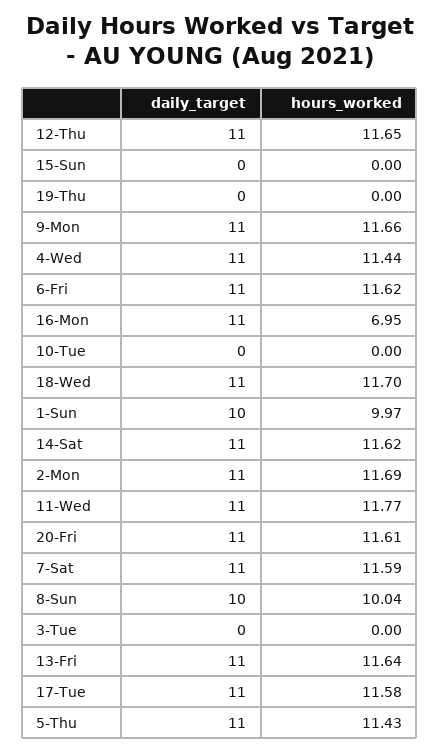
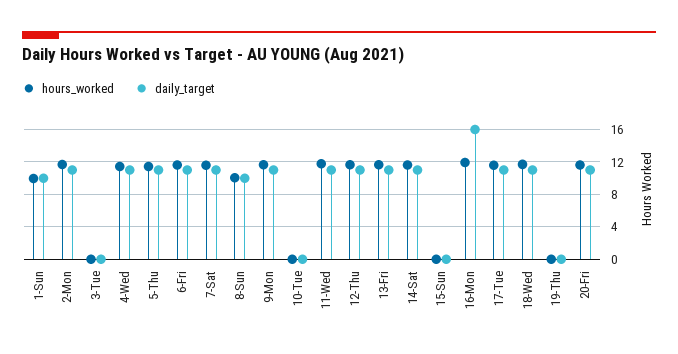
  {
    "daily_target": {
      "12-Thu": 11,
      "15-Sun": 0,
      "19-Thu": 0,
      "9-Mon": 11,
      "4-Wed": 11,
      "6-Fri": 11,
-     "16-Mon": 11,
+     "16-Mon": 16,
      "10-Tue": 0,
      "18-Wed": 11,
      "1-Sun": 10,
      "14-Sat": 11,
      "2-Mon": 11,
      "11-Wed": 11,
      "20-Fri": 11,
      "7-Sat": 11,
      "8-Sun": 10,
      "3-Tue": 0,
      "13-Fri": 11,
      "17-Tue": 11,
      "5-Thu": 11
    },
    "hours_worked": {
      "12-Thu": 11.65,
      "15-Sun": 0,
      "19-Thu": 0,
      "9-Mon": 11.66,
      "4-Wed": 11.44,
      "6-Fri": 11.62,
-     "16-Mon": 6.95,
+     "16-Mon": 12,
      "10-Tue": 0,
      "18-Wed": 11.7,
      "1-Sun": 9.97,
      "14-Sat": 11.62,
      "2-Mon": 11.69,
      "11-Wed": 11.77,
      "20-Fri": 11.61,
      "7-Sat": 11.59,
      "8-Sun": 10.04,
      "3-Tue": 0,
      "13-Fri": 11.64,
      "17-Tue": 11.58,
      "5-Thu": 11.43
    }
  }

